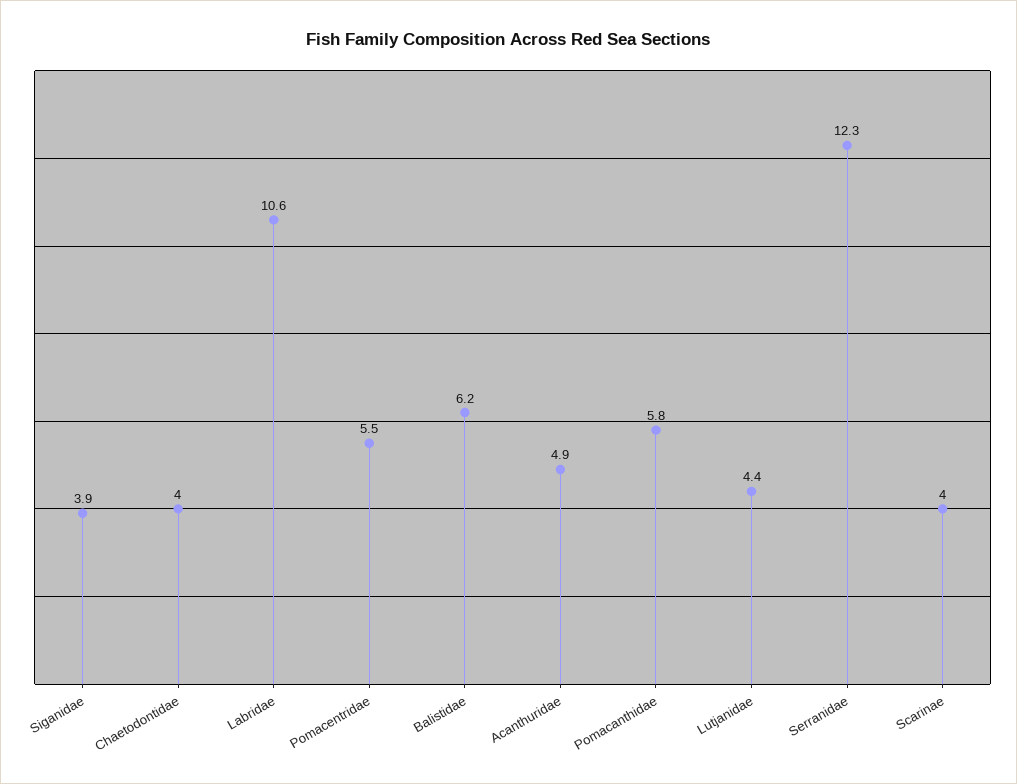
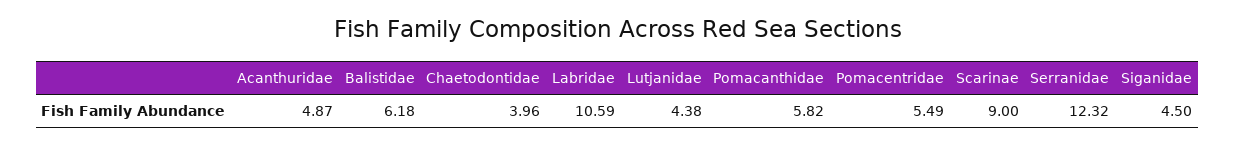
  {
-   "Siganidae": 3.9,
+   "Siganidae": 4.5,
    "Chaetodontidae": 3.96,
    "Labridae": 10.59,
    "Pomacentridae": 5.49,
    "Balistidae": 6.18,
    "Acanthuridae": 4.87,
    "Pomacanthidae": 5.82,
    "Lutjanidae": 4.38,
    "Serranidae": 12.32,
-   "Scarinae": 4
+   "Scarinae": 9
  }

